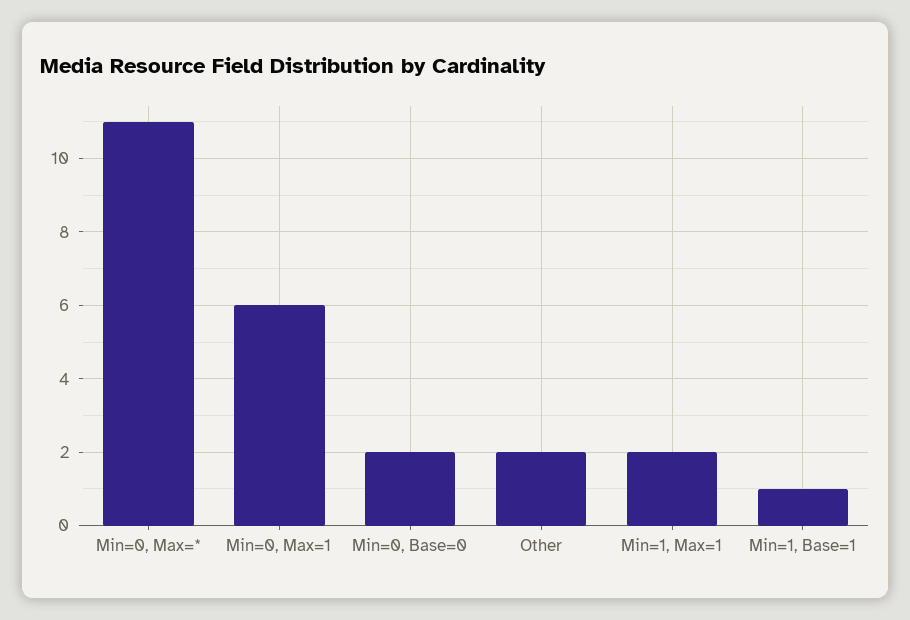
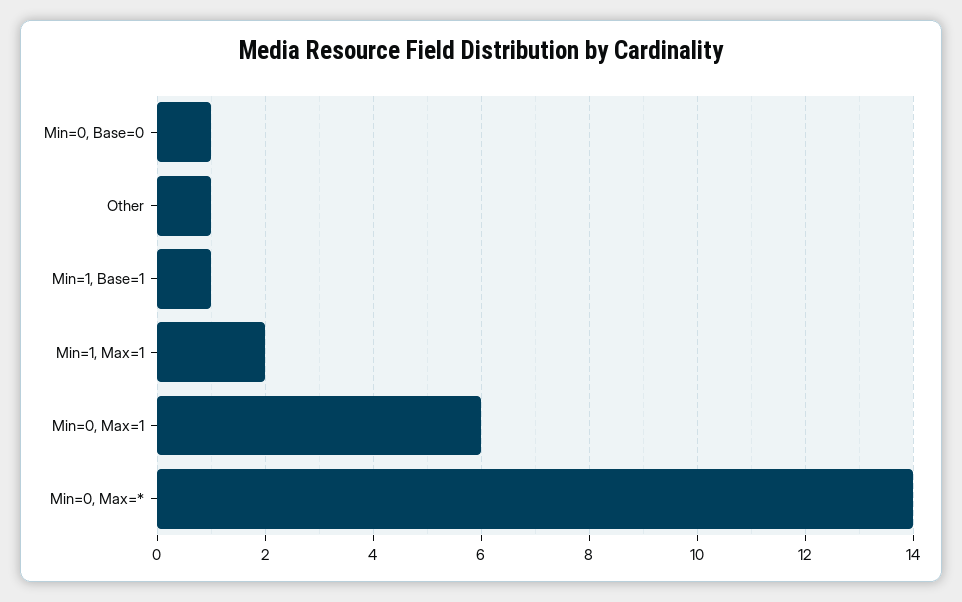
  {
-   "Min=0, Max=*": 11,
+   "Min=0, Max=*": 14,
    "Min=0, Max=1": 6,
-   "Min=0, Base=0": 2,
+   "Min=0, Base=0": 1,
-   "Other": 2,
+   "Other": 1,
    "Min=1, Max=1": 2,
    "Min=1, Base=1": 1
  }

